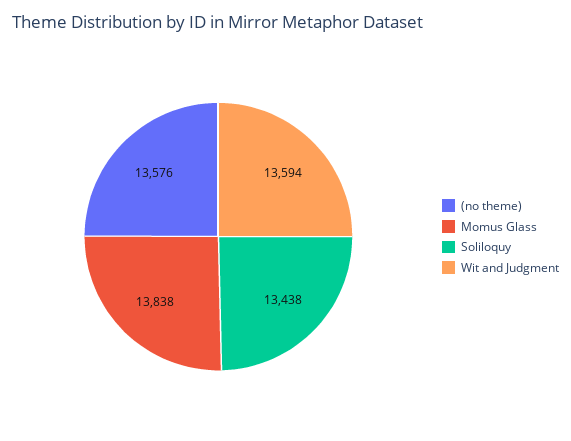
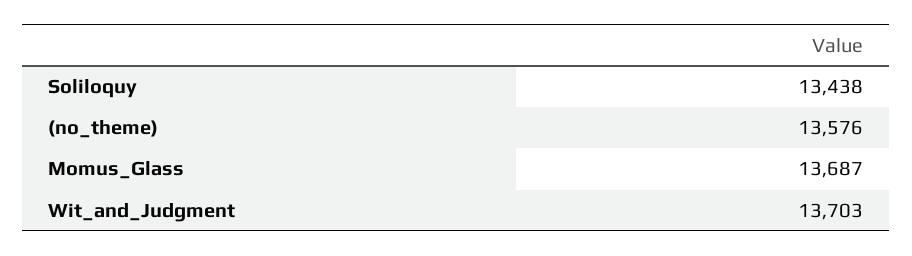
  {
    "(no theme)": 13576,
-   "Momus Glass": 13838,
+   "Momus Glass": 13687,
    "Soliloquy": 13438,
-   "Wit and Judgment": 13594
+   "Wit and Judgment": 13703
  }

